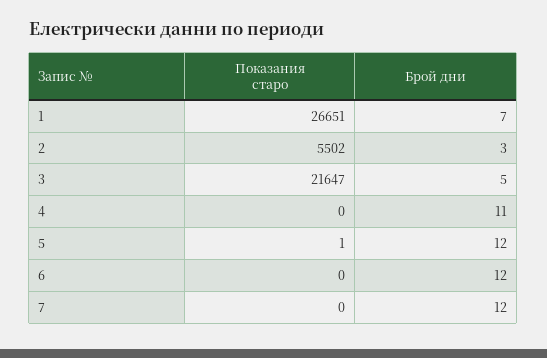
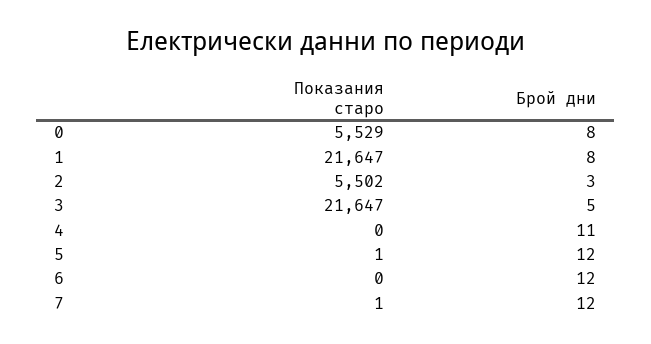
  {
    "Показания старо": {
-     "1": 26651,
+     "1": 21647,
      "2": 5502,
      "3": 21647,
      "4": 0,
      "5": 1,
      "6": 0,
-     "7": 0
+     "7": 1,
+     "0": 5529
    },
    "Брой дни": {
-     "1": 7,
+     "1": 8,
      "2": 3,
      "3": 5,
      "4": 11,
      "5": 12,
      "6": 12,
-     "7": 12
+     "7": 12,
+     "0": 8
    }
  }

